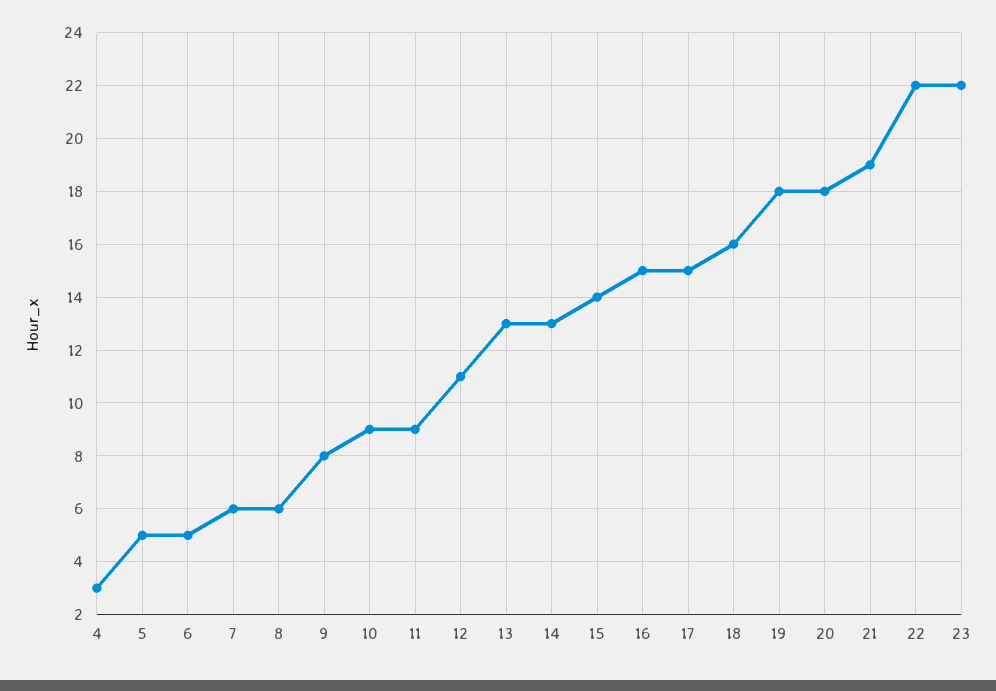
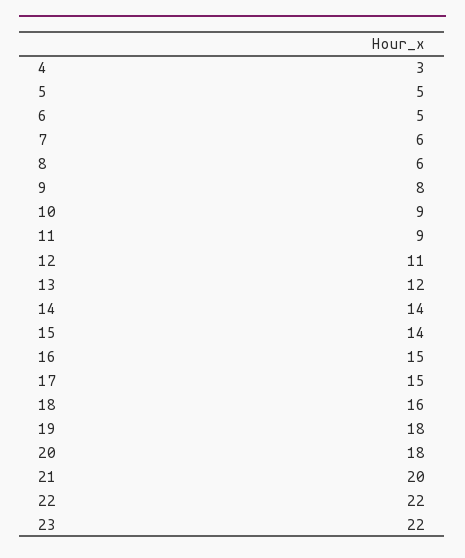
  {
    "4": 3,
    "5": 5,
    "6": 5,
    "7": 6,
    "8": 6,
    "9": 8,
    "10": 9,
    "11": 9,
    "12": 11,
-   "13": 13,
+   "13": 12,
-   "14": 13,
+   "14": 14,
    "15": 14,
    "16": 15,
    "17": 15,
    "18": 16,
    "19": 18,
    "20": 18,
-   "21": 19,
+   "21": 20,
    "22": 22,
    "23": 22
  }

